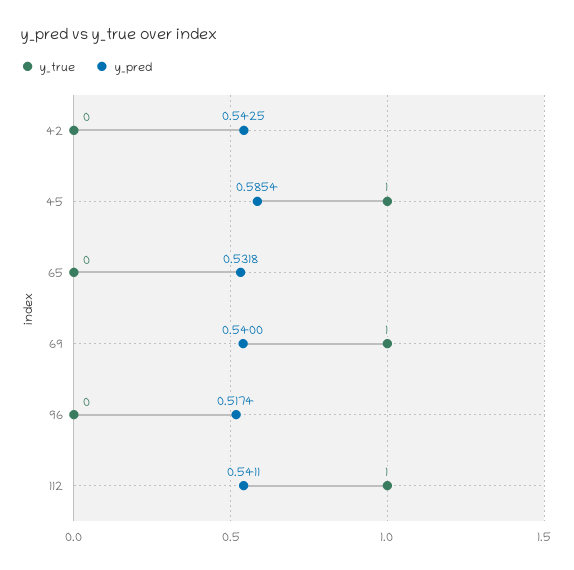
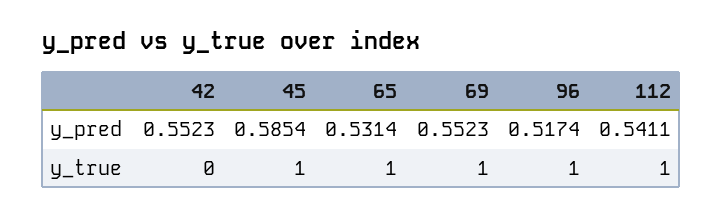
  {
    "y_true": {
      "42": 0,
      "45": 1,
-     "65": 0,
+     "65": 1,
      "69": 1,
-     "96": 0,
+     "96": 1,
      "112": 1
    },
    "y_pred": {
-     "42": 0.5425,
+     "42": 0.5523,
      "45": 0.5854,
-     "65": 0.5318,
+     "65": 0.5314,
-     "69": 0.54,
+     "69": 0.5523,
      "96": 0.5174,
      "112": 0.5411
    }
  }

